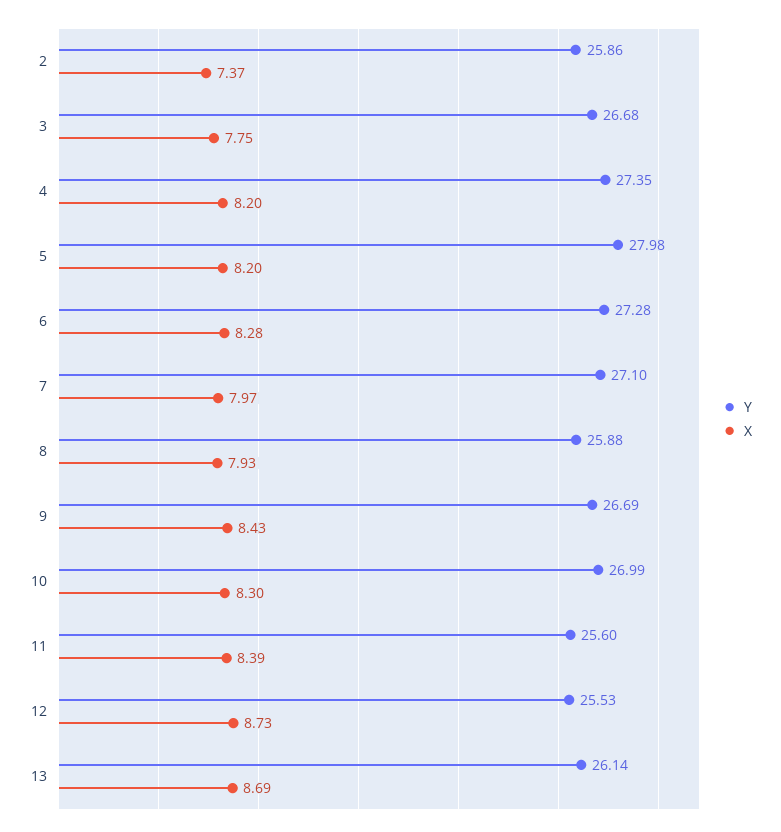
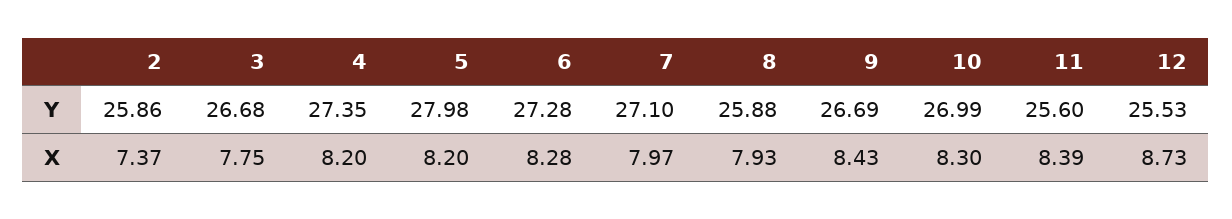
  {
    "Y": {
      "2": 25.86,
      "3": 26.68,
      "4": 27.35,
      "5": 27.98,
      "6": 27.28,
      "7": 27.1,
      "8": 25.88,
      "9": 26.69,
      "10": 26.99,
      "11": 25.6,
-     "12": 25.53,
+     "12": 25.53
-     "13": 26.14
    },
    "X": {
      "2": 7.37,
      "3": 7.75,
      "4": 8.2,
      "5": 8.2,
      "6": 8.28,
      "7": 7.97,
      "8": 7.93,
      "9": 8.43,
      "10": 8.3,
      "11": 8.39,
-     "12": 8.73,
+     "12": 8.73
-     "13": 8.69
    }
  }

